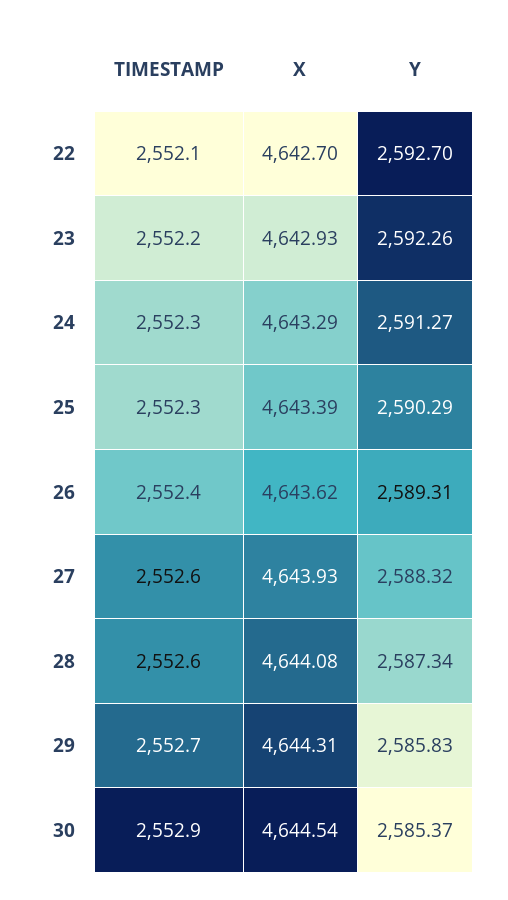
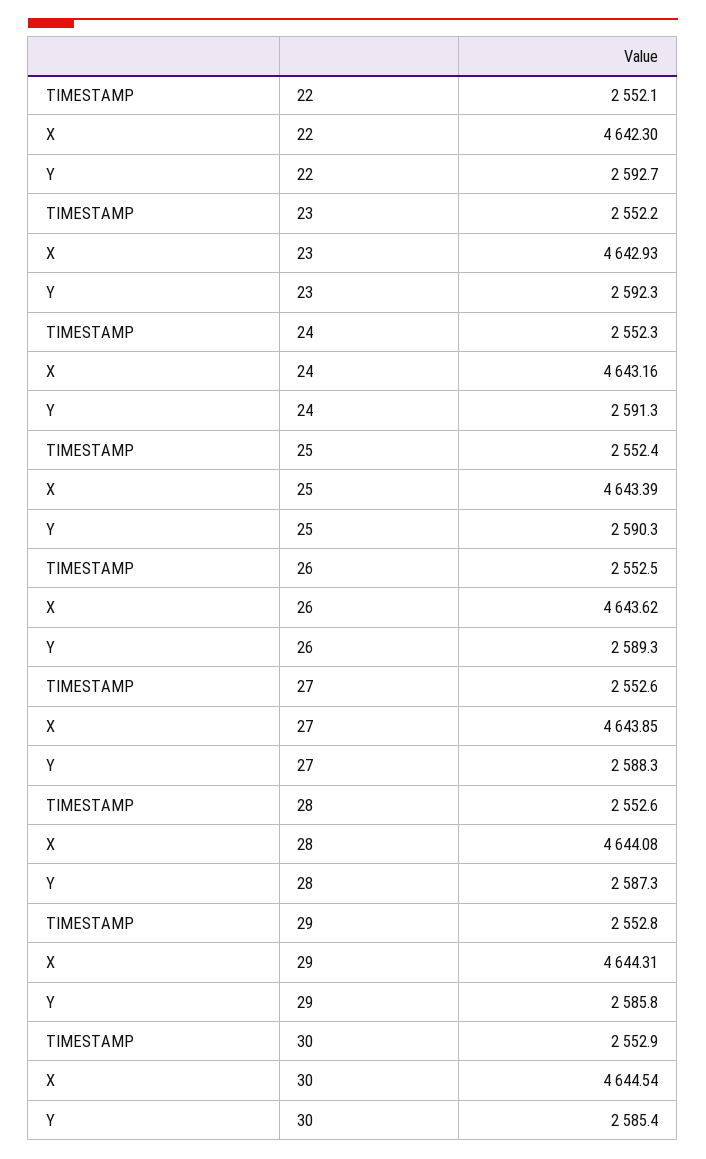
  {
    "TIMESTAMP": {
      "22": 2552.1,
      "23": 2552.2,
      "24": 2552.3,
-     "25": 2552.3,
+     "25": 2552.4,
-     "26": 2552.4,
+     "26": 2552.5,
      "27": 2552.6,
      "28": 2552.6,
-     "29": 2552.7,
+     "29": 2552.8,
      "30": 2552.9
    },
    "X": {
-     "22": 4642.7,
+     "22": 4642.3,
      "23": 4642.93,
-     "24": 4643.29,
+     "24": 4643.16,
      "25": 4643.39,
      "26": 4643.62,
-     "27": 4643.93,
+     "27": 4643.85,
      "28": 4644.08,
      "29": 4644.31,
      "30": 4644.54
    },
    "Y": {
      "22": 2592.7,
      "23": 2592.26,
      "24": 2591.27,
      "25": 2590.29,
      "26": 2589.31,
      "27": 2588.32,
      "28": 2587.34,
      "29": 2585.83,
      "30": 2585.37
    }
  }

